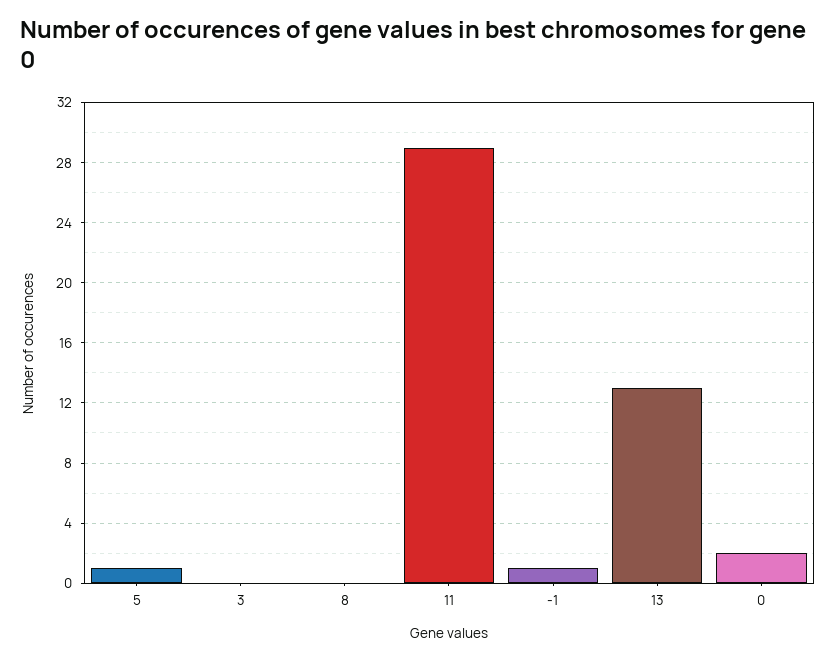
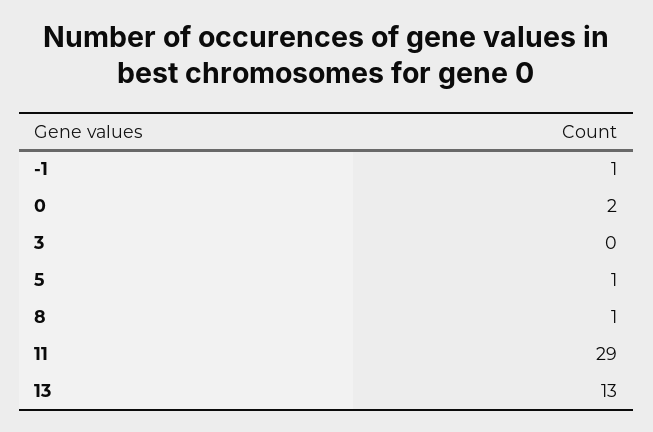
  {
    "5": 1,
    "3": 0,
-   "8": 0,
+   "8": 1,
    "11": 29,
    "-1": 1,
    "13": 13,
    "0": 2
  }

